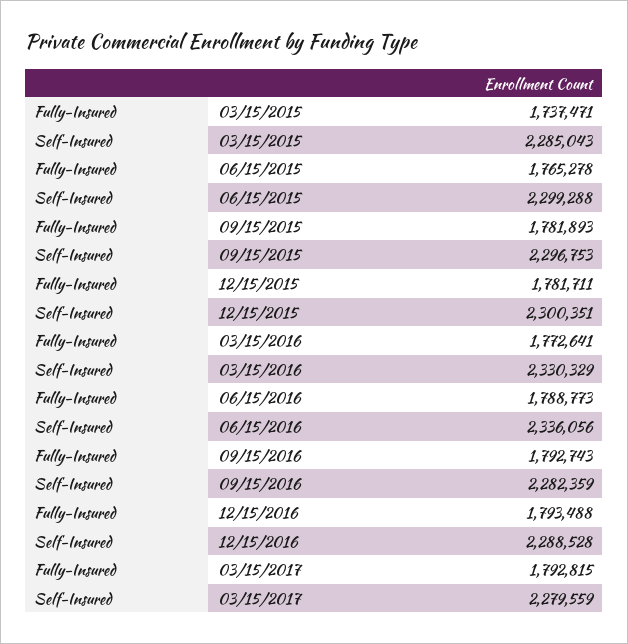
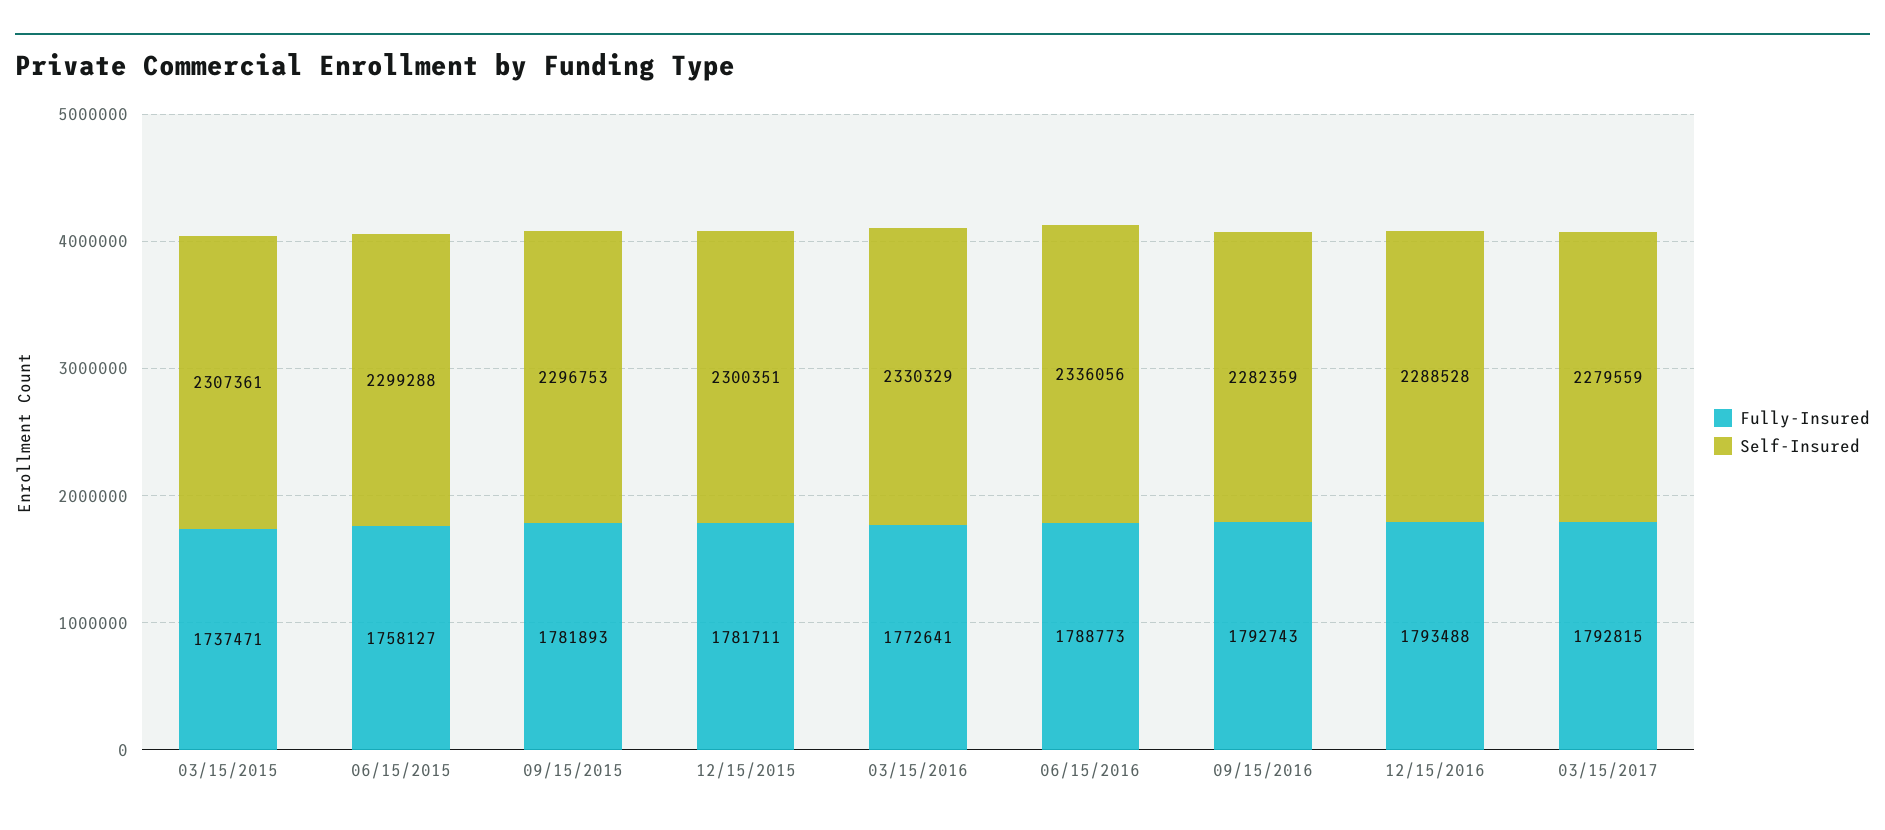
  {
    "Fully-Insured": {
      "03/15/2015": 1737471,
-     "06/15/2015": 1765278,
+     "06/15/2015": 1758127,
      "09/15/2015": 1781893,
      "12/15/2015": 1781711,
      "03/15/2016": 1772641,
      "06/15/2016": 1788773,
      "09/15/2016": 1792743,
      "12/15/2016": 1793488,
      "03/15/2017": 1792815
    },
    "Self-Insured": {
-     "03/15/2015": 2285043,
+     "03/15/2015": 2307361,
      "06/15/2015": 2299288,
      "09/15/2015": 2296753,
      "12/15/2015": 2300351,
      "03/15/2016": 2330329,
      "06/15/2016": 2336056,
      "09/15/2016": 2282359,
      "12/15/2016": 2288528,
      "03/15/2017": 2279559
    }
  }

